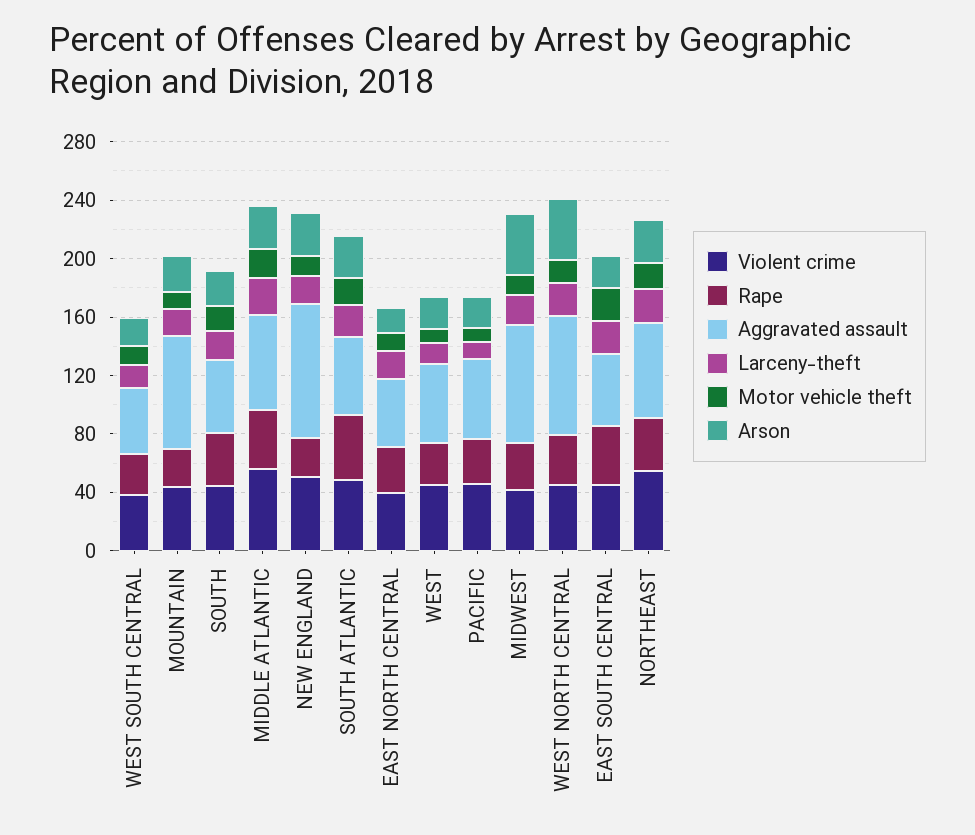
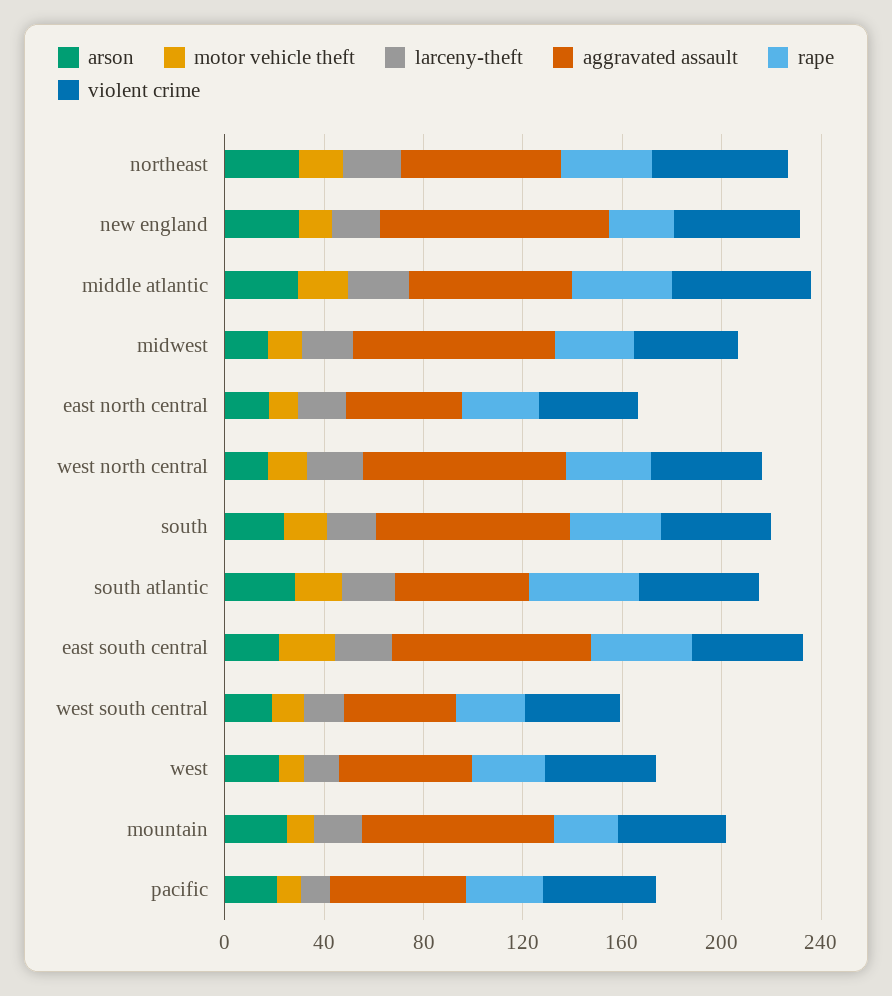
  {
    "Violent crime": {
      "WEST SOUTH CENTRAL": 40,
      "MOUNTAIN": 40,
      "SOUTH": 40,
      "MIDDLE ATLANTIC": 60,
      "NEW ENGLAND": 50,
      "SOUTH ATLANTIC": 50,
      "EAST NORTH CENTRAL": 40,
      "WEST": 50,
      "PACIFIC": 50,
      "MIDWEST": 40,
      "WEST NORTH CENTRAL": 40,
      "EAST SOUTH CENTRAL": 40,
      "NORTHEAST": 50
    },
    "Rape": {
      "WEST SOUTH CENTRAL": 30,
      "MOUNTAIN": 30,
      "SOUTH": 40,
      "MIDDLE ATLANTIC": 40,
      "NEW ENGLAND": 30,
      "SOUTH ATLANTIC": 40,
      "EAST NORTH CENTRAL": 30,
      "WEST": 30,
      "PACIFIC": 30,
      "MIDWEST": 30,
      "WEST NORTH CENTRAL": 30,
      "EAST SOUTH CENTRAL": 40,
      "NORTHEAST": 40
    },
    "Aggravated assault": {
      "WEST SOUTH CENTRAL": 50,
      "MOUNTAIN": 80,
-     "SOUTH": 50,
+     "SOUTH": 80,
      "MIDDLE ATLANTIC": 70,
      "NEW ENGLAND": 90,
      "SOUTH ATLANTIC": 50,
      "EAST NORTH CENTRAL": 50,
      "WEST": 50,
      "PACIFIC": 50,
      "MIDWEST": 80,
      "WEST NORTH CENTRAL": 80,
-     "EAST SOUTH CENTRAL": 50,
+     "EAST SOUTH CENTRAL": 80,
      "NORTHEAST": 60
    },
    "Larceny-theft": {
      "WEST SOUTH CENTRAL": 20,
      "MOUNTAIN": 20,
      "SOUTH": 20,
      "MIDDLE ATLANTIC": 20,
      "NEW ENGLAND": 20,
      "SOUTH ATLANTIC": 20,
      "EAST NORTH CENTRAL": 20,
      "WEST": 10,
      "PACIFIC": 10,
      "MIDWEST": 20,
      "WEST NORTH CENTRAL": 20,
      "EAST SOUTH CENTRAL": 20,
      "NORTHEAST": 20
    },
    "Motor vehicle theft": {
      "WEST SOUTH CENTRAL": 10,
      "MOUNTAIN": 10,
      "SOUTH": 20,
      "MIDDLE ATLANTIC": 20,
      "NEW ENGLAND": 10,
      "SOUTH ATLANTIC": 20,
      "EAST NORTH CENTRAL": 10,
      "WEST": 10,
      "PACIFIC": 10,
      "MIDWEST": 10,
      "WEST NORTH CENTRAL": 20,
      "EAST SOUTH CENTRAL": 20,
      "NORTHEAST": 20
    },
    "Arson": {
      "WEST SOUTH CENTRAL": 20,
      "MOUNTAIN": 30,
      "SOUTH": 20,
      "MIDDLE ATLANTIC": 30,
      "NEW ENGLAND": 30,
      "SOUTH ATLANTIC": 30,
      "EAST NORTH CENTRAL": 20,
      "WEST": 20,
      "PACIFIC": 20,
-     "MIDWEST": 40,
+     "MIDWEST": 20,
-     "WEST NORTH CENTRAL": 40,
+     "WEST NORTH CENTRAL": 20,
      "EAST SOUTH CENTRAL": 20,
      "NORTHEAST": 30
    }
  }

